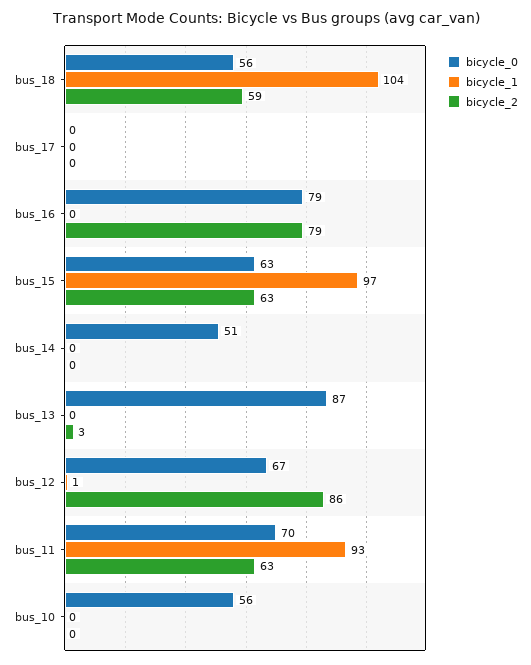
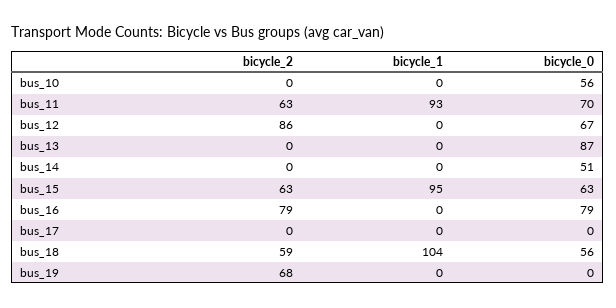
  {
    "bicycle_0": {
      "bus_18": 56,
      "bus_17": 0,
      "bus_16": 79,
      "bus_15": 63,
      "bus_14": 51,
      "bus_13": 87,
      "bus_12": 67,
      "bus_11": 70,
-     "bus_10": 56
+     "bus_10": 56,
+     "bus_19": 0
    },
    "bicycle_1": {
      "bus_18": 104,
      "bus_17": 0,
      "bus_16": 0,
-     "bus_15": 97,
+     "bus_15": 95,
      "bus_14": 0,
      "bus_13": 0,
-     "bus_12": 1,
+     "bus_12": 0,
      "bus_11": 93,
-     "bus_10": 0
+     "bus_10": 0,
+     "bus_19": 0
    },
    "bicycle_2": {
      "bus_18": 59,
      "bus_17": 0,
      "bus_16": 79,
      "bus_15": 63,
      "bus_14": 0,
-     "bus_13": 3,
+     "bus_13": 0,
      "bus_12": 86,
      "bus_11": 63,
-     "bus_10": 0
+     "bus_10": 0,
+     "bus_19": 68
    }
  }

